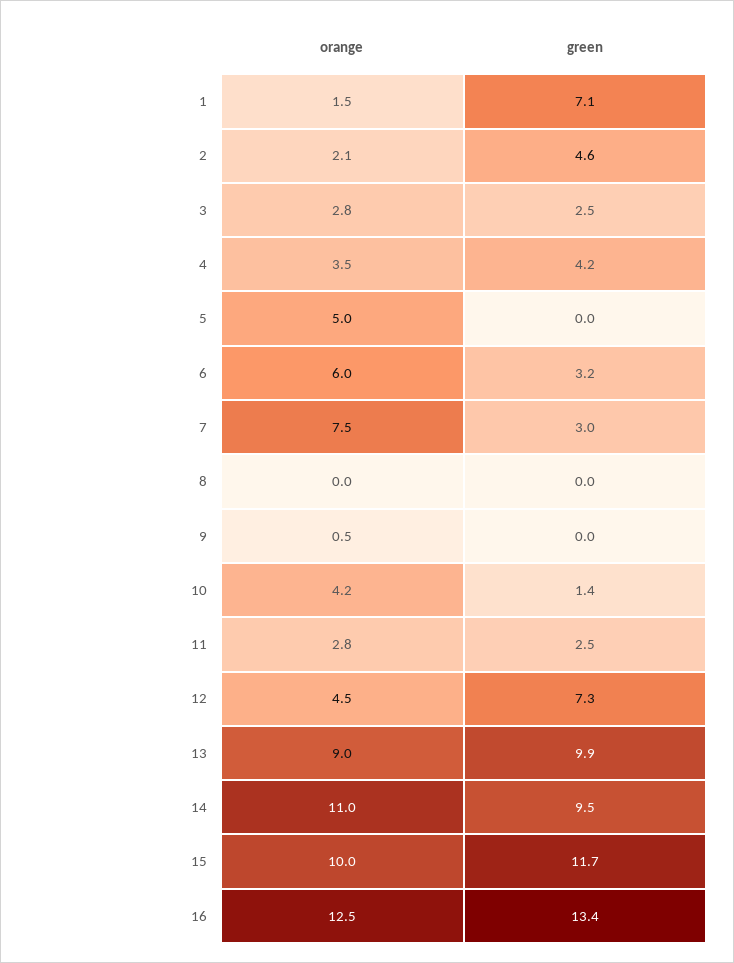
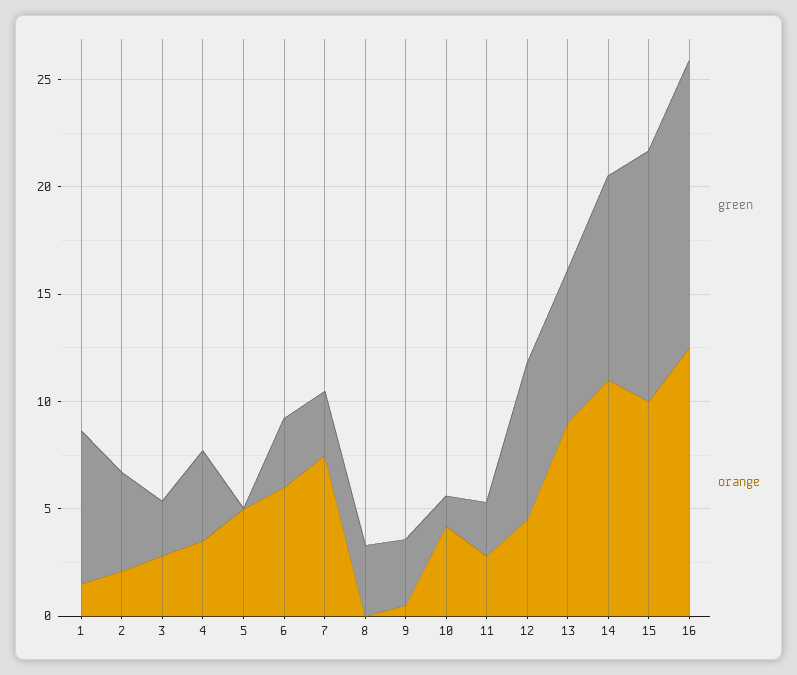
  {
    "orange": {
      "1": 1.5,
      "2": 2.1,
      "3": 2.8,
      "4": 3.5,
      "5": 5,
      "6": 6,
      "7": 7.5,
      "8": 0,
      "9": 0.5,
      "10": 4.2,
      "11": 2.8,
      "12": 4.5,
      "13": 9,
      "14": 11,
      "15": 10,
      "16": 12.5
    },
    "green": {
      "1": 7.1,
      "2": 4.6,
      "3": 2.5,
      "4": 4.2,
      "5": 0,
      "6": 3.2,
      "7": 3,
-     "8": 0,
+     "8": 3,
-     "9": 0,
+     "9": 3,
      "10": 1.4,
      "11": 2.5,
      "12": 7.3,
-     "13": 9.9,
+     "13": 7,
      "14": 9.5,
      "15": 11.7,
      "16": 13.4
    }
  }

